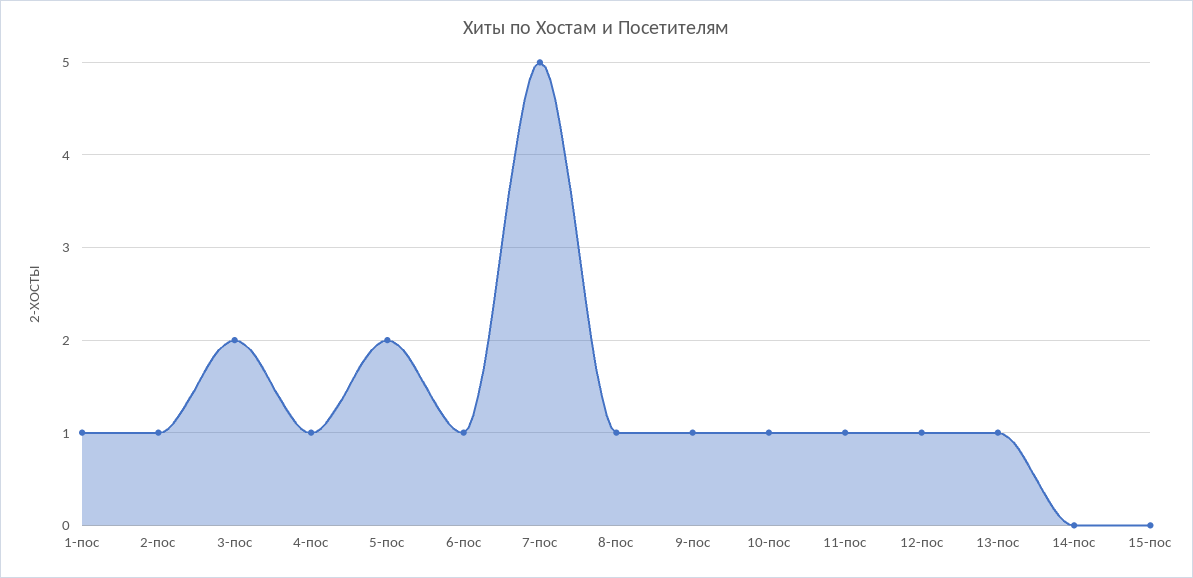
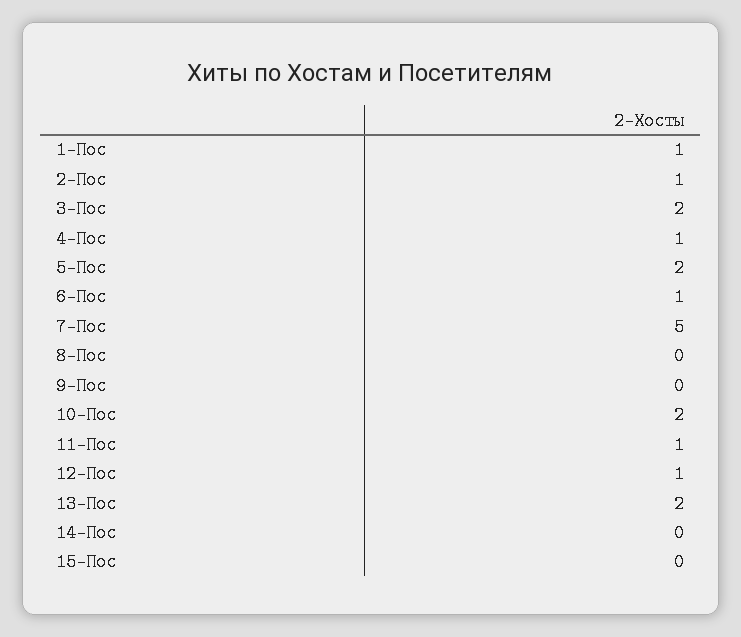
  {
    "1-пос": 1,
    "2-пос": 1,
    "3-пос": 2,
    "4-пос": 1,
    "5-пос": 2,
    "6-пос": 1,
    "7-пос": 5,
-   "8-пос": 1,
+   "8-пос": 0,
-   "9-пос": 1,
+   "9-пос": 0,
-   "10-пос": 1,
+   "10-пос": 2,
    "11-пос": 1,
    "12-пос": 1,
-   "13-пос": 1,
+   "13-пос": 2,
    "14-пос": 0,
    "15-пос": 0
  }

